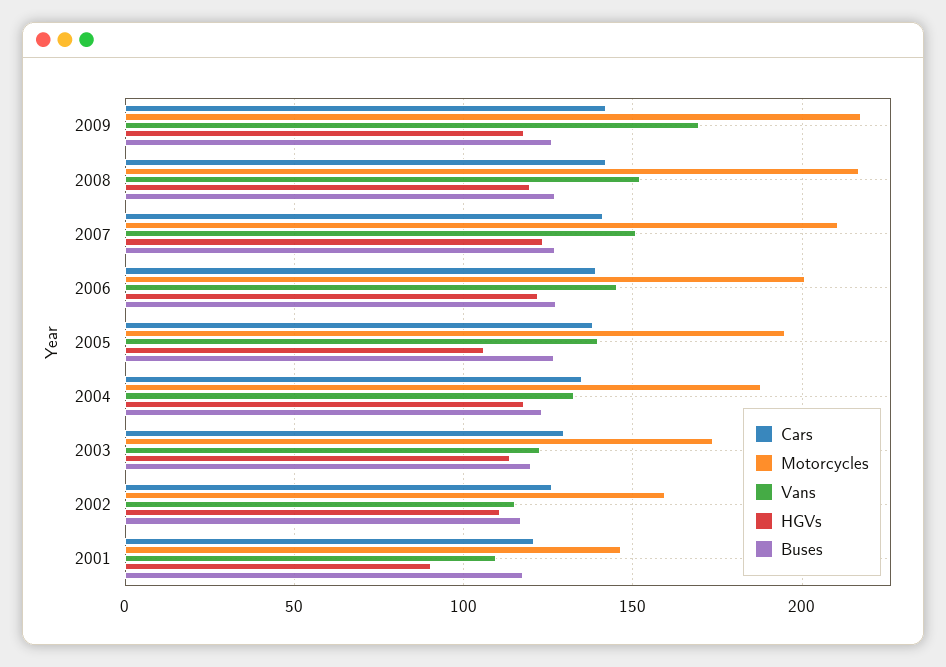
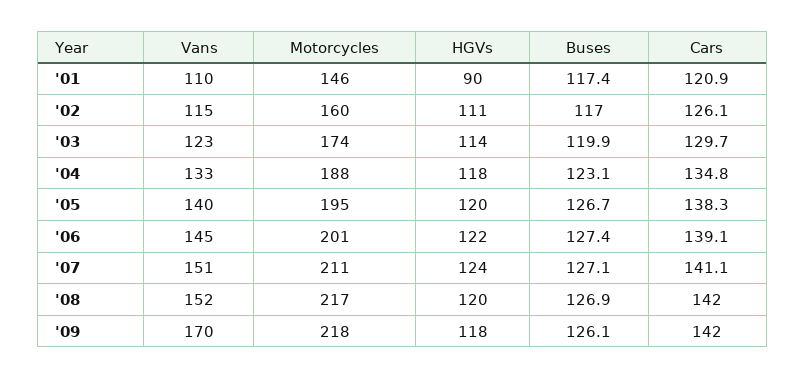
  {
    "Cars": {
      "2009": 142,
      "2008": 142,
      "2007": 141.1,
      "2006": 139.1,
      "2005": 138.3,
      "2004": 134.8,
      "2003": 129.7,
      "2002": 126.1,
      "2001": 120.9
    },
    "Motorcycles": {
      "2009": 218,
      "2008": 217,
      "2007": 211,
      "2006": 201,
      "2005": 195,
      "2004": 188,
      "2003": 174,
      "2002": 160,
      "2001": 146
    },
    "Vans": {
      "2009": 170,
      "2008": 152,
      "2007": 151,
      "2006": 145,
      "2005": 140,
      "2004": 133,
      "2003": 123,
      "2002": 115,
      "2001": 110
    },
    "HGVs": {
      "2009": 118,
      "2008": 120,
      "2007": 124,
      "2006": 122,
-     "2005": 105,
+     "2005": 120,
      "2004": 118,
      "2003": 114,
      "2002": 111,
      "2001": 90
    },
    "Buses": {
      "2009": 126.1,
      "2008": 126.9,
      "2007": 127.1,
      "2006": 127.4,
      "2005": 126.7,
      "2004": 123.1,
      "2003": 119.9,
      "2002": 117,
      "2001": 117.4
    }
  }

